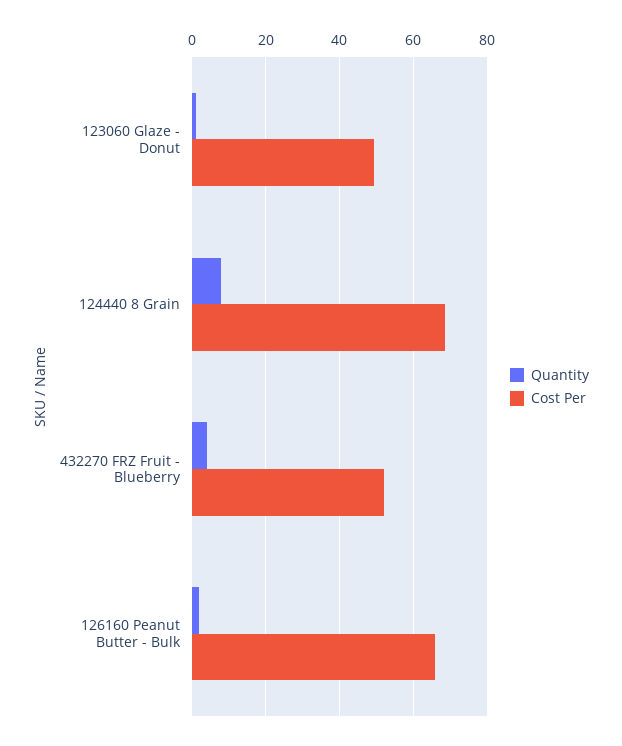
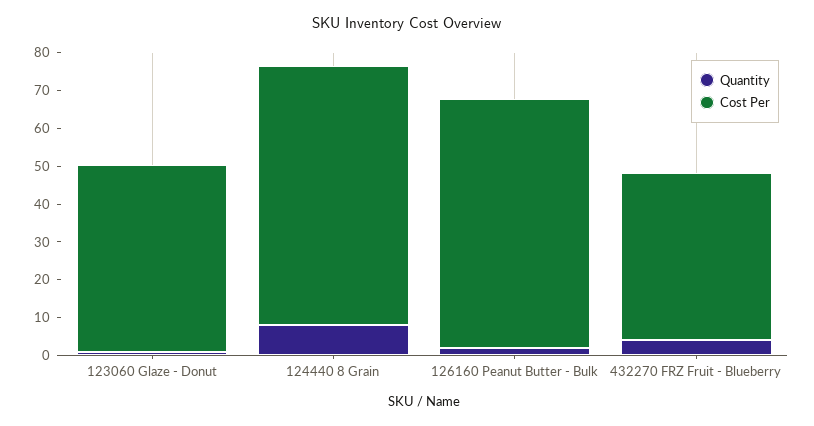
  {
    "Quantity": {
      "123060 Glaze - Donut": 2,
      "124440 8 Grain": 8,
      "432270 FRZ Fruit - Blueberry": 4,
      "126160 Peanut Butter - Bulk": 2
    },
    "Cost Per": {
      "123060 Glaze - Donut": 50,
      "124440 8 Grain": 68,
-     "432270 FRZ Fruit - Blueberry": 52,
+     "432270 FRZ Fruit - Blueberry": 45,
      "126160 Peanut Butter - Bulk": 66
    }
  }

